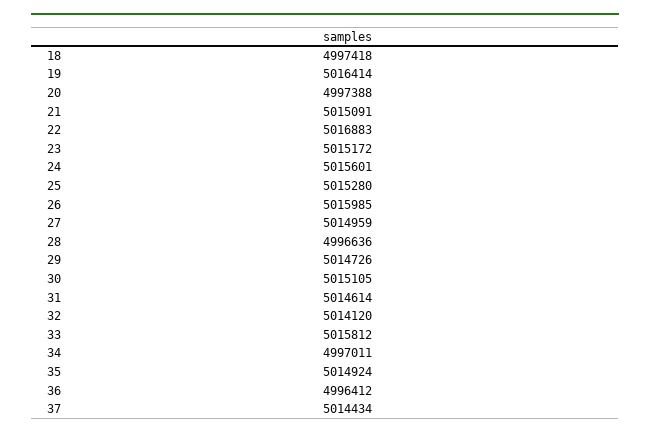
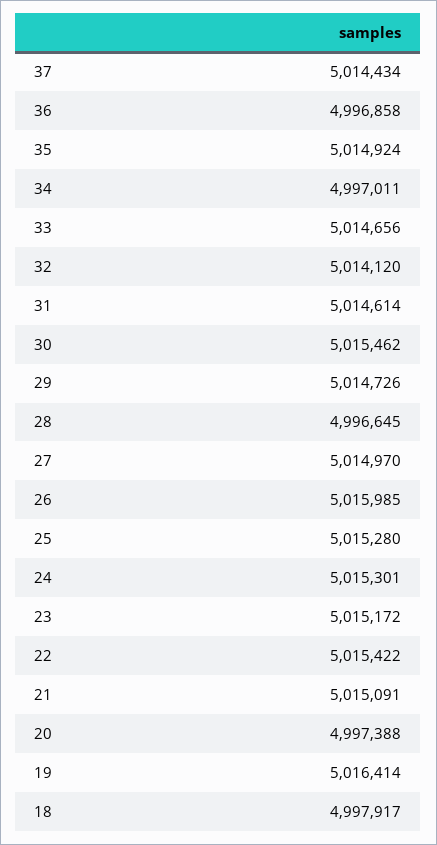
  {
-   "18": 4997418,
+   "18": 4997917,
    "19": 5016414,
    "20": 4997388,
    "21": 5015091,
-   "22": 5016883,
+   "22": 5015422,
    "23": 5015172,
-   "24": 5015601,
+   "24": 5015301,
    "25": 5015280,
    "26": 5015985,
-   "27": 5014959,
+   "27": 5014970,
-   "28": 4996636,
+   "28": 4996645,
    "29": 5014726,
-   "30": 5015105,
+   "30": 5015462,
    "31": 5014614,
    "32": 5014120,
-   "33": 5015812,
+   "33": 5014656,
    "34": 4997011,
    "35": 5014924,
-   "36": 4996412,
+   "36": 4996858,
    "37": 5014434
  }

